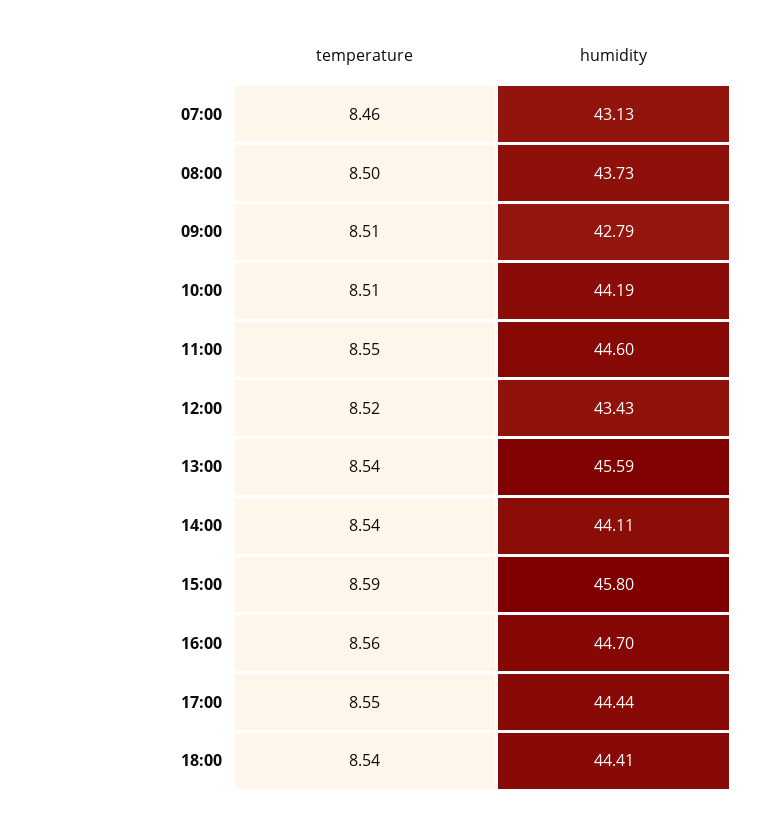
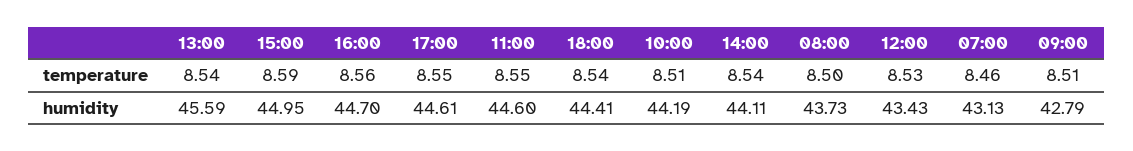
  {
    "temperature": {
      "07:00": 8.46,
      "08:00": 8.5,
      "09:00": 8.51,
      "10:00": 8.51,
      "11:00": 8.55,
-     "12:00": 8.52,
+     "12:00": 8.53,
      "13:00": 8.54,
      "14:00": 8.54,
      "15:00": 8.59,
      "16:00": 8.56,
      "17:00": 8.55,
      "18:00": 8.54
    },
    "humidity": {
      "07:00": 43.13,
      "08:00": 43.73,
      "09:00": 42.79,
      "10:00": 44.19,
      "11:00": 44.6,
      "12:00": 43.43,
      "13:00": 45.59,
      "14:00": 44.11,
-     "15:00": 45.8,
+     "15:00": 44.95,
      "16:00": 44.7,
-     "17:00": 44.44,
+     "17:00": 44.61,
      "18:00": 44.41
    }
  }

